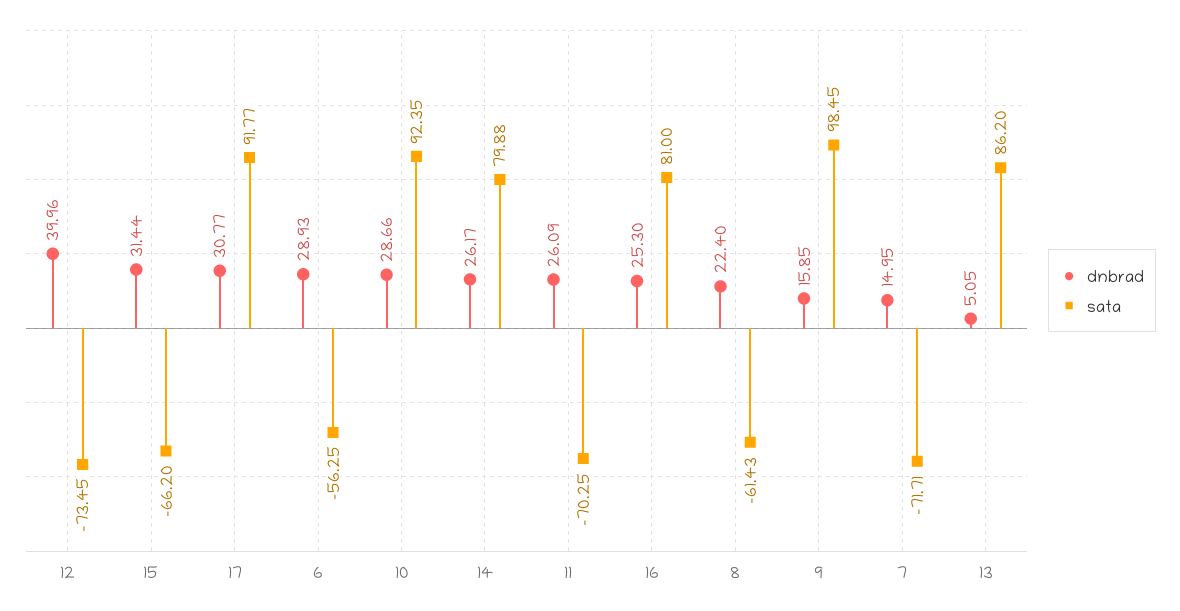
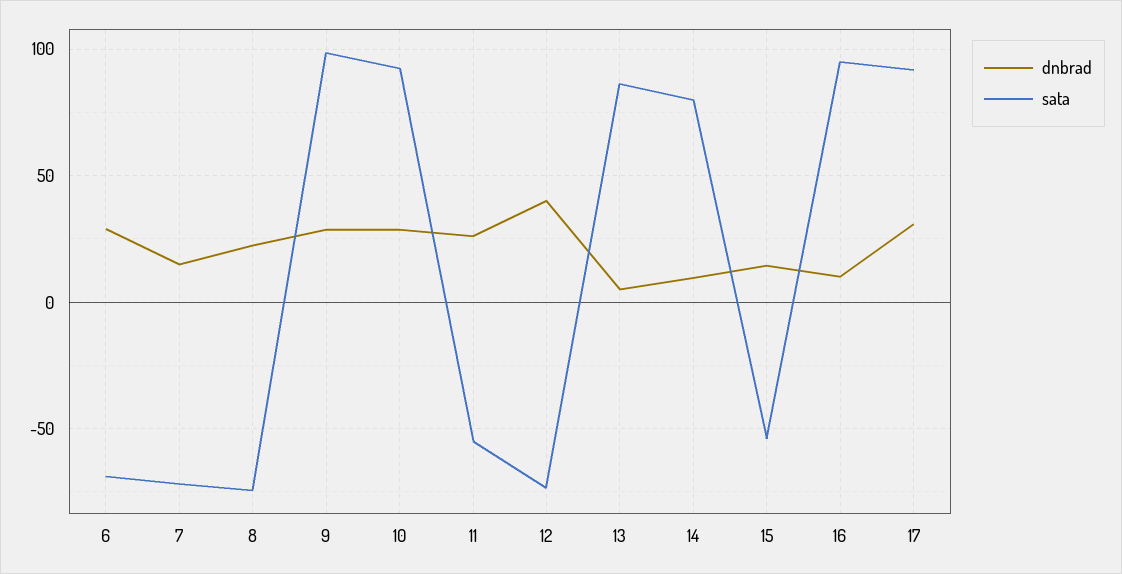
  {
    "dnbrad": {
      "12": 39.96,
-     "15": 31.44,
+     "15": 15,
      "17": 30.77,
      "6": 28.93,
      "10": 28.66,
-     "14": 26.17,
+     "14": 10,
      "11": 26.09,
-     "16": 25.3,
+     "16": 10,
      "8": 22.4,
-     "9": 15.85,
+     "9": 30,
      "7": 14.95,
      "13": 5.05
    },
    "sata": {
      "12": -73.45,
-     "15": -66.2,
+     "15": -55,
      "17": 91.77,
-     "6": -56.25,
+     "6": -70,
      "10": 92.35,
      "14": 79.88,
-     "11": -70.25,
+     "11": -55,
-     "16": 81,
+     "16": 95,
-     "8": -61.43,
+     "8": -75,
      "9": 98.45,
      "7": -71.71,
      "13": 86.2
    }
  }

